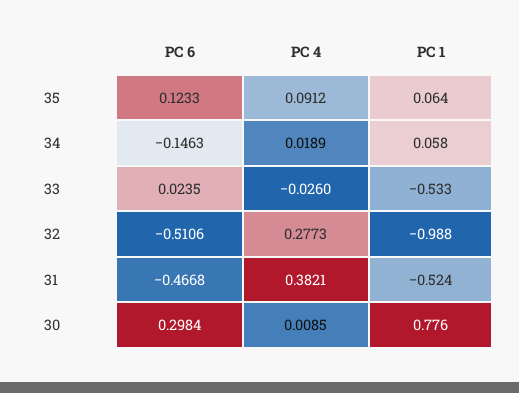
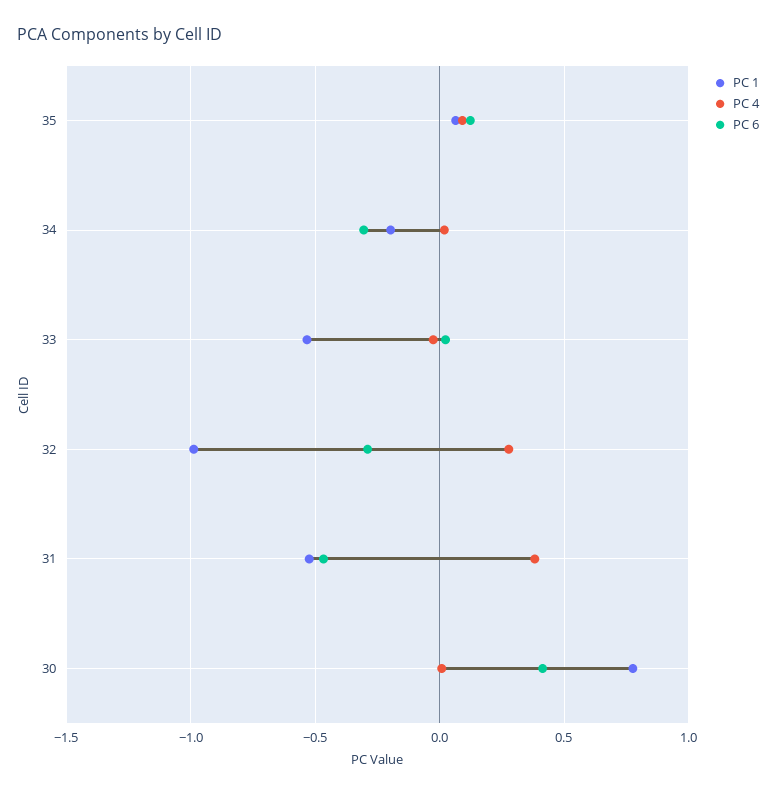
  {
    "PC 6": {
      "35": 0.1233,
-     "34": -0.1463,
+     "34": -0.3,
      "33": 0.0235,
-     "32": -0.5106,
+     "32": -0.3,
      "31": -0.4668,
-     "30": 0.2984
+     "30": 0.4
    },
    "PC 4": {
      "35": 0.0912,
      "34": 0.0189,
      "33": -0.026,
      "32": 0.2773,
      "31": 0.3821,
      "30": 0.0085
    },
    "PC 1": {
      "35": 0.064,
-     "34": 0.058,
+     "34": -0.2,
      "33": -0.533,
      "32": -0.988,
      "31": -0.524,
      "30": 0.776
    }
  }

